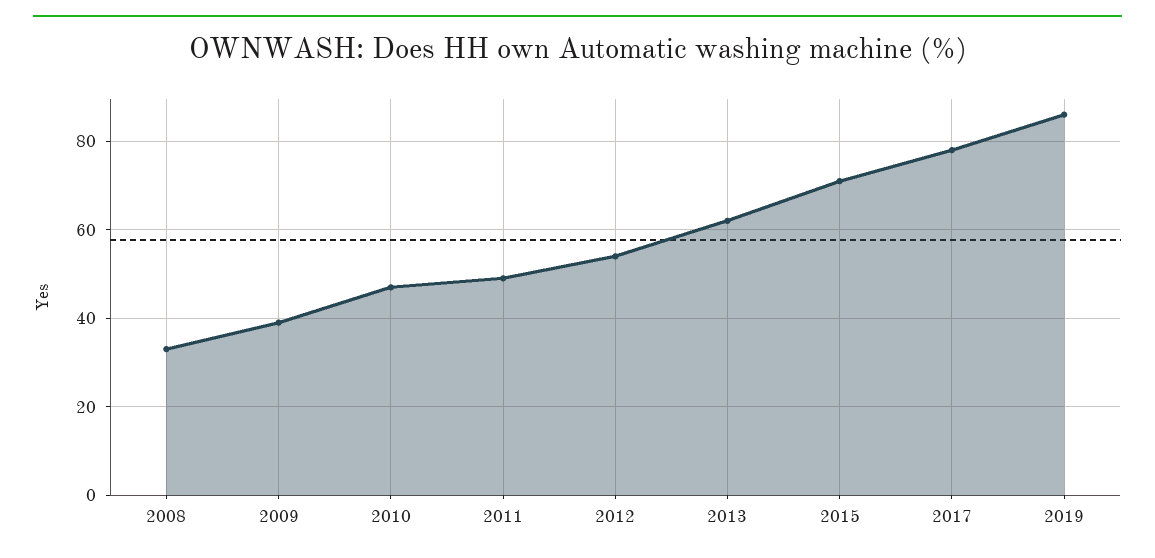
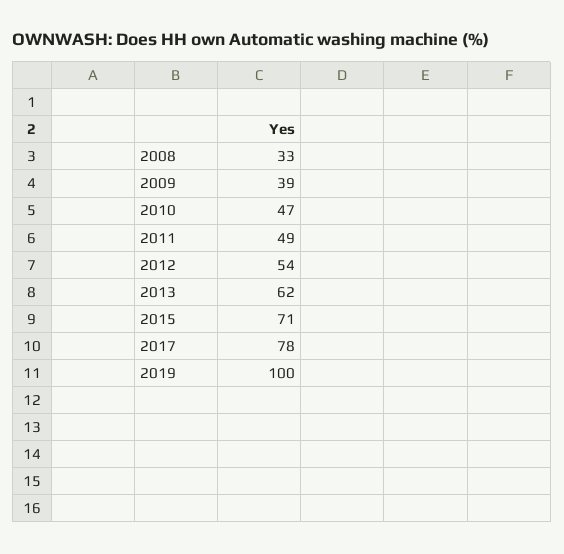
  {
    "2008": 33,
    "2009": 39,
    "2010": 47,
    "2011": 49,
    "2012": 54,
    "2013": 62,
    "2015": 71,
    "2017": 78,
-   "2019": 85
+   "2019": 100
  }

